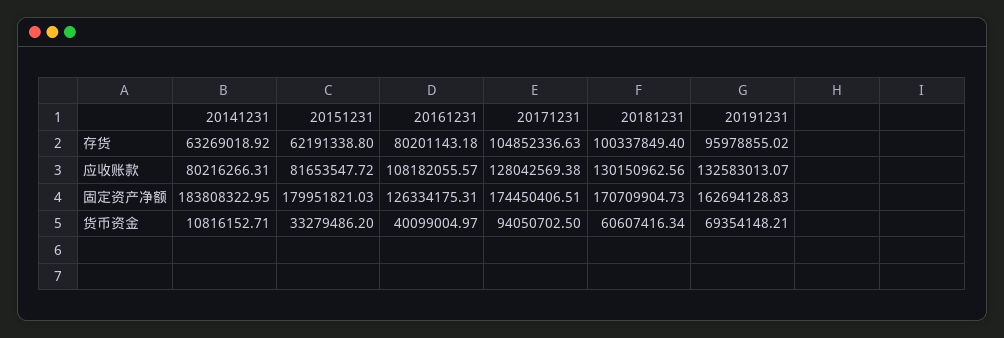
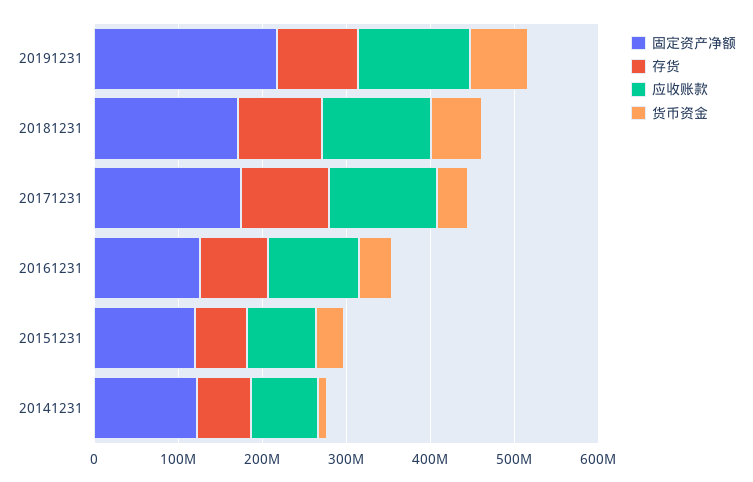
  {
    "存货": {
      "20141231": 63269018.92,
      "20151231": 62191338.8,
      "20161231": 80201143.18,
      "20171231": 104852336.63,
      "20181231": 100337849.4,
      "20191231": 95978855.02
    },
    "应收账款": {
      "20141231": 80216266.31,
      "20151231": 81653547.72,
      "20161231": 108182055.57,
      "20171231": 128042569.38,
      "20181231": 130150962.56,
      "20191231": 132583013.07
    },
    "固定资产净额": {
-     "20141231": 183808322.95,
+     "20141231": 120000000,
-     "20151231": 179951821.03,
+     "20151231": 120000000,
      "20161231": 126334175.31,
      "20171231": 174450406.51,
      "20181231": 170709904.73,
-     "20191231": 162694128.83
+     "20191231": 220000000
    },
    "货币资金": {
      "20141231": 10816152.71,
      "20151231": 33279486.2,
      "20161231": 40099004.97,
-     "20171231": 94050702.5,
+     "20171231": 40000000,
      "20181231": 60607416.34,
      "20191231": 69354148.21
    }
  }

